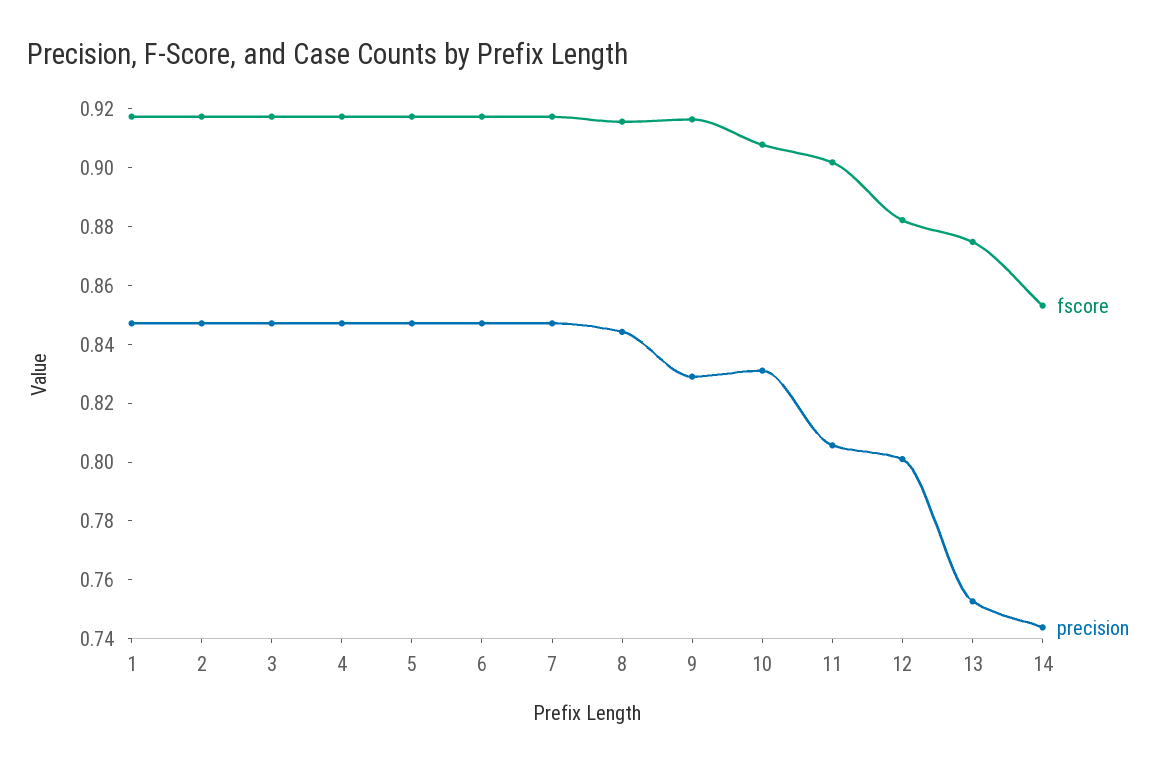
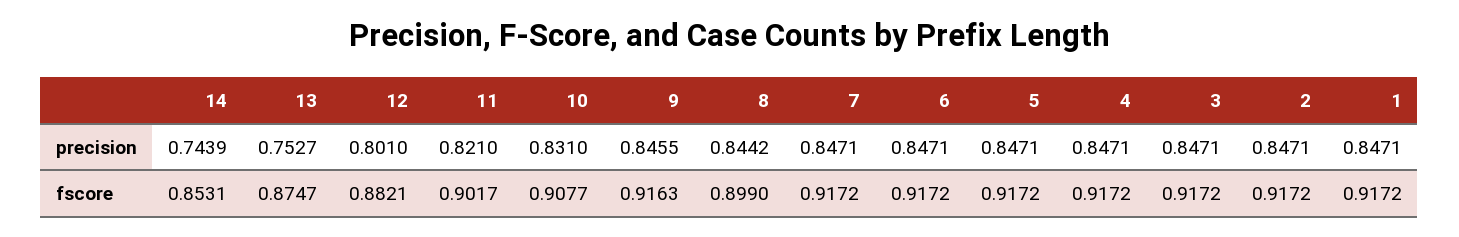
  {
    "fscore": {
      "1": 0.9172,
      "2": 0.9172,
      "3": 0.9172,
      "4": 0.9172,
      "5": 0.9172,
      "6": 0.9172,
      "7": 0.9172,
-     "8": 0.915,
+     "8": 0.899,
      "9": 0.9163,
      "10": 0.9077,
      "11": 0.9017,
      "12": 0.8821,
      "13": 0.8747,
      "14": 0.8531
    },
    "precision": {
      "1": 0.8471,
      "2": 0.8471,
      "3": 0.8471,
      "4": 0.8471,
      "5": 0.8471,
      "6": 0.8471,
      "7": 0.8471,
      "8": 0.8442,
-     "9": 0.83,
+     "9": 0.8455,
      "10": 0.831,
-     "11": 0.805,
+     "11": 0.821,
      "12": 0.801,
      "13": 0.7527,
      "14": 0.7439
    }
  }

